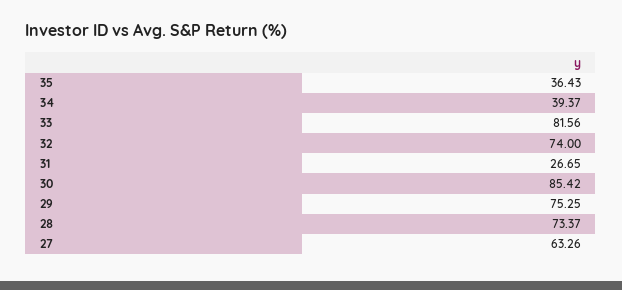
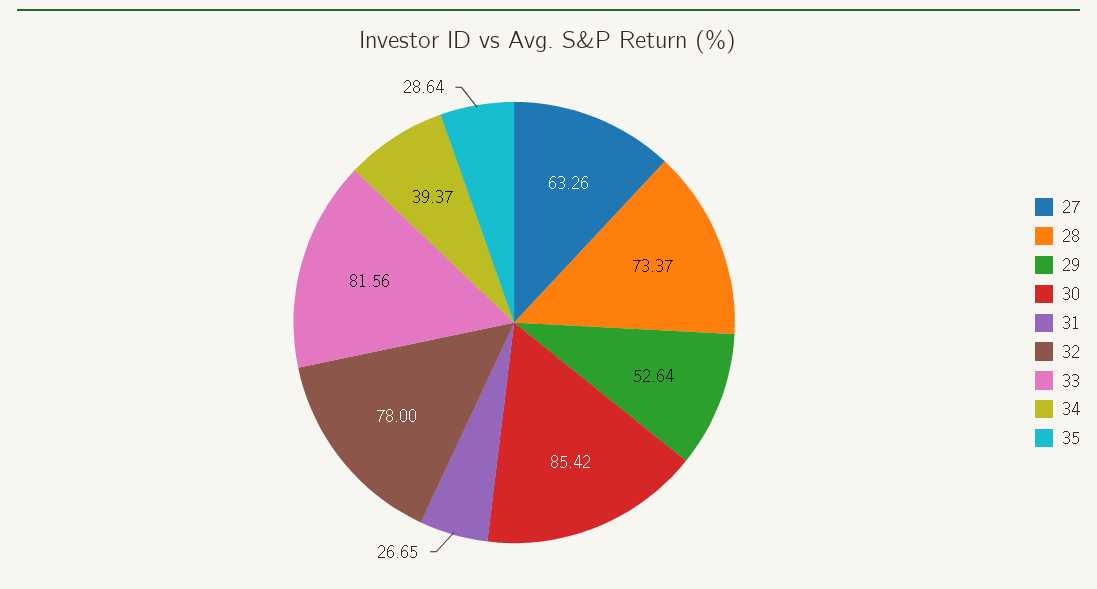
  {
-   "35": 36.43,
+   "35": 28.64,
    "34": 39.37,
    "33": 81.56,
-   "32": 74,
+   "32": 78,
    "31": 26.65,
    "30": 85.42,
-   "29": 75.25,
+   "29": 52.64,
    "28": 73.37,
    "27": 63.26
  }

